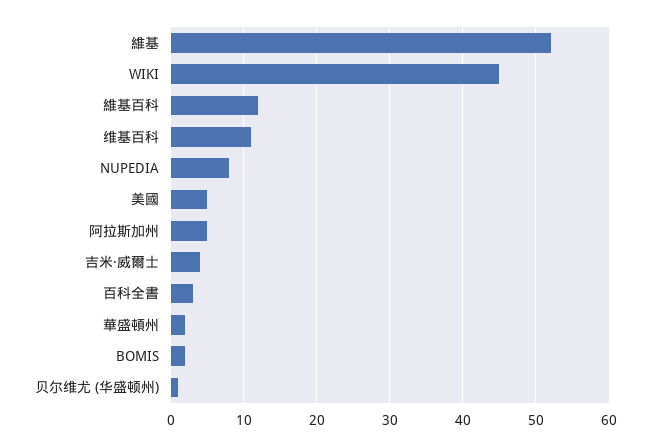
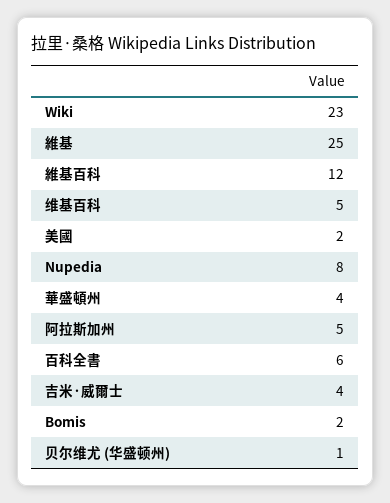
  {
-   "維基": 52,
+   "維基": 25,
-   "WIKI": 45,
+   "WIKI": 23,
    "維基百科": 12,
-   "维基百科": 11,
+   "维基百科": 5,
    "NUPEDIA": 8,
-   "美國": 5,
+   "美國": 2,
    "阿拉斯加州": 5,
    "吉米·威爾士": 4,
-   "百科全書": 3,
+   "百科全書": 6,
-   "華盛頓州": 2,
+   "華盛頓州": 4,
    "BOMIS": 2,
    "贝尔维尤 (华盛顿州)": 1
  }

